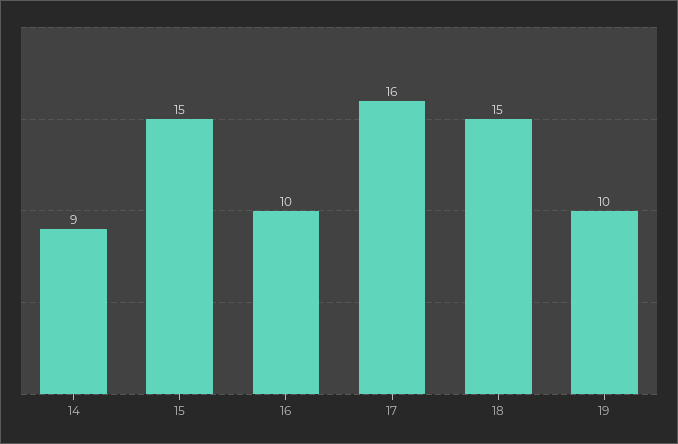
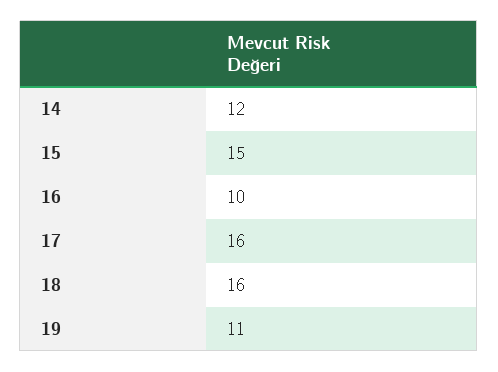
  {
-   "14": 9,
+   "14": 12,
    "15": 15,
    "16": 10,
    "17": 16,
-   "18": 15,
+   "18": 16,
-   "19": 10
+   "19": 11
  }

